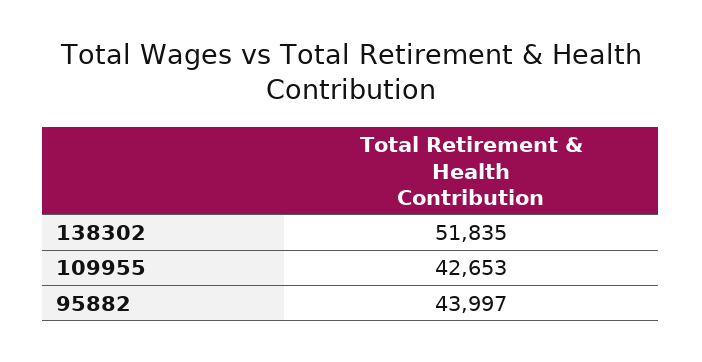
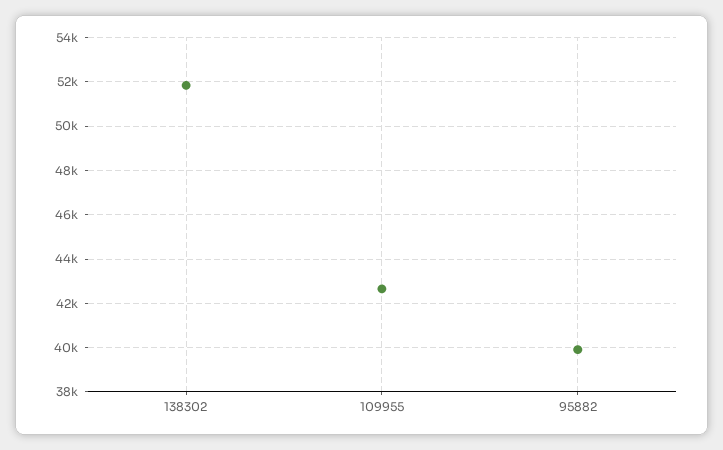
  {
    "138302": 51835,
    "109955": 42653,
-   "95882": 43997
+   "95882": 40000
  }

